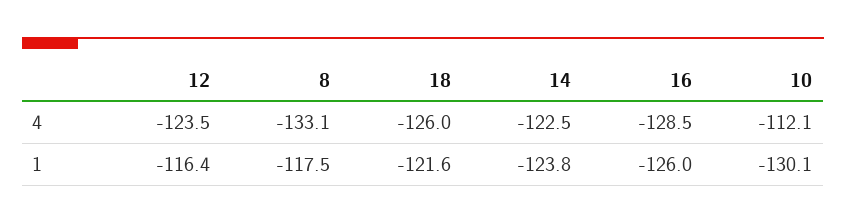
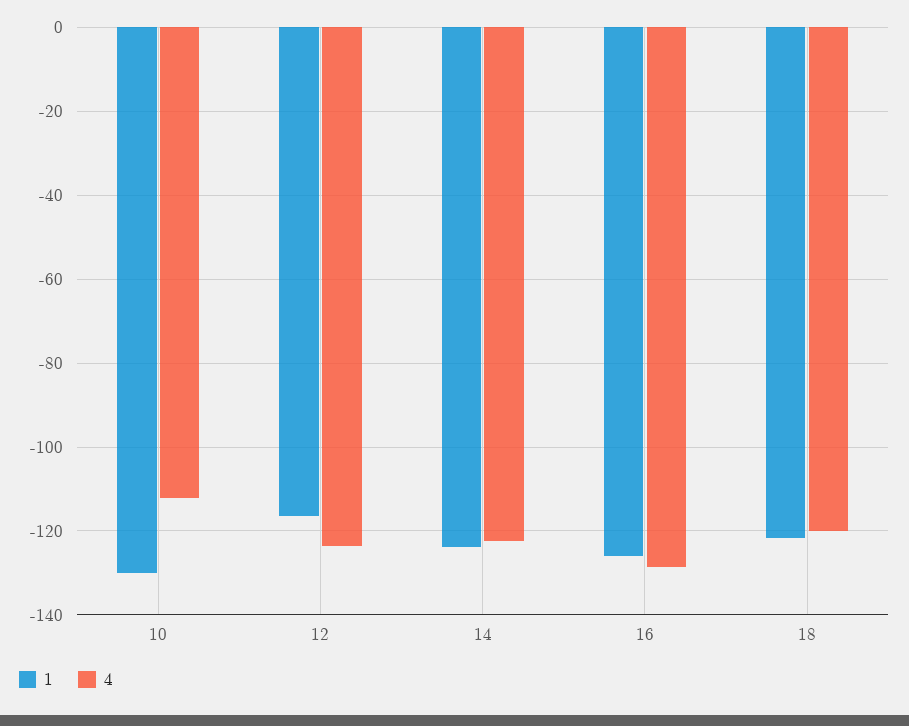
  {
    "4": {
      "12": -123.5,
-     "8": -133.1,
-     "18": -126,
+     "18": -120,
      "14": -122.5,
      "16": -128.5,
      "10": -112.1
    },
    "1": {
      "12": -116.4,
-     "8": -117.5,
      "18": -121.6,
      "14": -123.8,
      "16": -126,
      "10": -130.1
    }
  }

